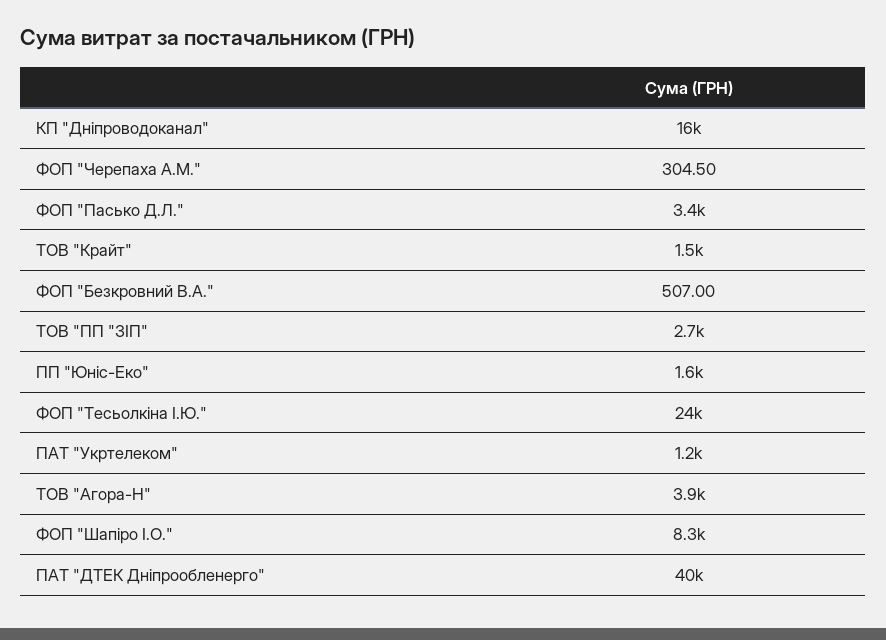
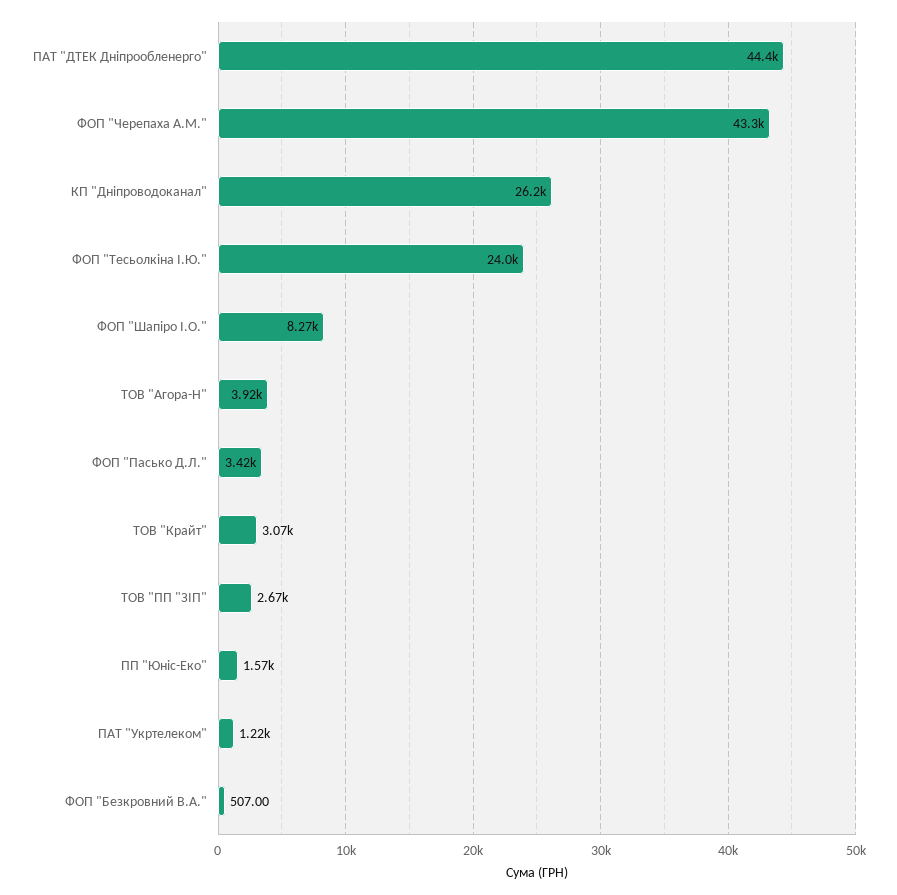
  {
-   "КП \"Дніпроводоканал\"": 16000,
+   "КП \"Дніпроводоканал\"": 26200,
-   "ФОП \"Черепаха А.М.\"": 304.5,
+   "ФОП \"Черепаха А.М.\"": 43300,
    "ФОП \"Пасько Д.Л.\"": 3420,
-   "ТОВ \"Крайт\"": 1500,
+   "ТОВ \"Крайт\"": 3070,
    "ФОП \"Безкровний В.А.\"": 507,
    "ТОВ \"ПП \"ЗІП\"": 2670,
    "ПП \"Юніс-Еко\"": 1570,
    "ФОП \"Тесьолкіна І.Ю.\"": 24000,
    "ПАТ \"Укртелеком\"": 1220,
    "ТОВ \"Агора-Н\"": 3920,
    "ФОП \"Шапіро І.О.\"": 8270,
-   "ПАТ \"ДТЕК Дніпрообленерго\"": 40000
+   "ПАТ \"ДТЕК Дніпрообленерго\"": 44400
  }

